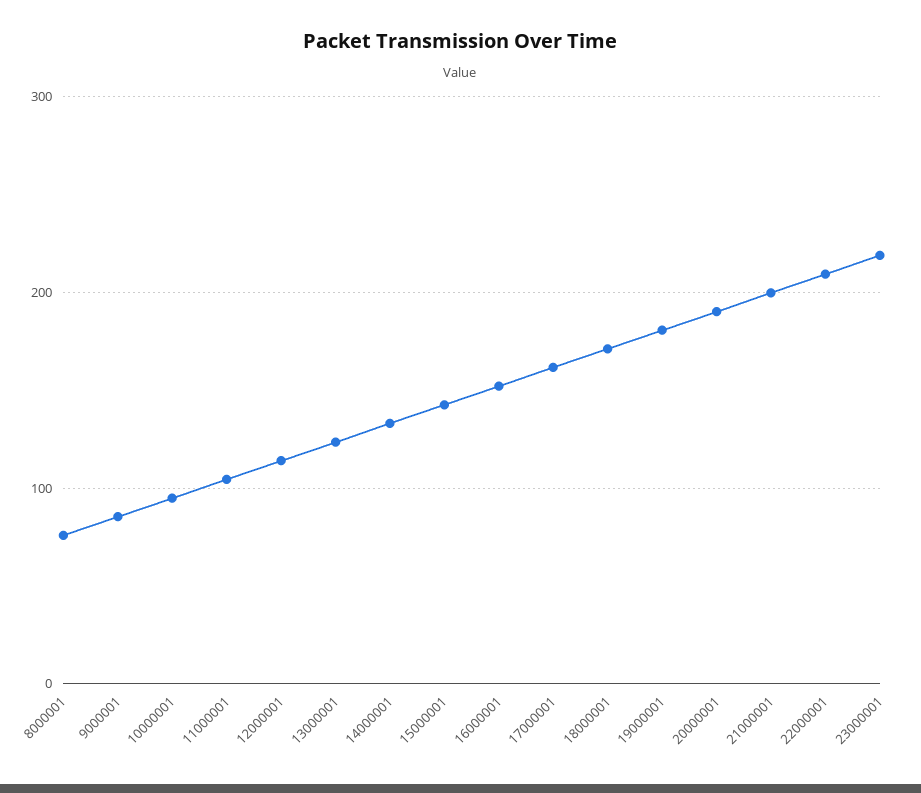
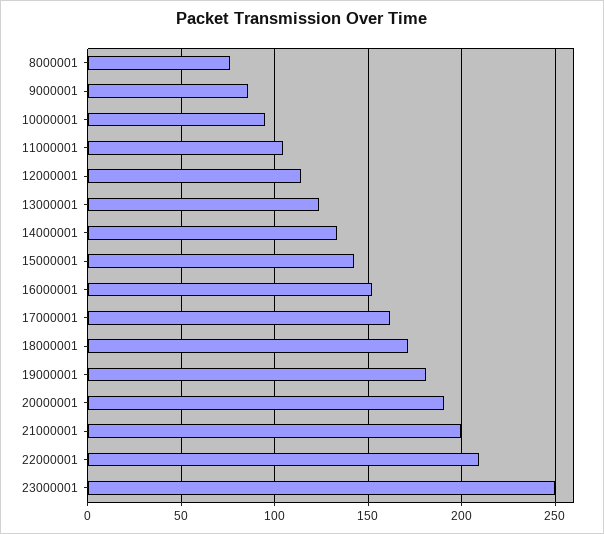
  {
    "8000001": 75,
    "9000001": 85,
    "10000001": 95,
    "11000001": 105,
    "12000001": 115,
    "13000001": 125,
    "14000001": 135,
    "15000001": 145,
    "16000001": 150,
    "17000001": 160,
    "18000001": 170,
    "19000001": 180,
    "20000001": 190,
    "21000001": 200,
    "22000001": 210,
-   "23000001": 220
+   "23000001": 250
  }

